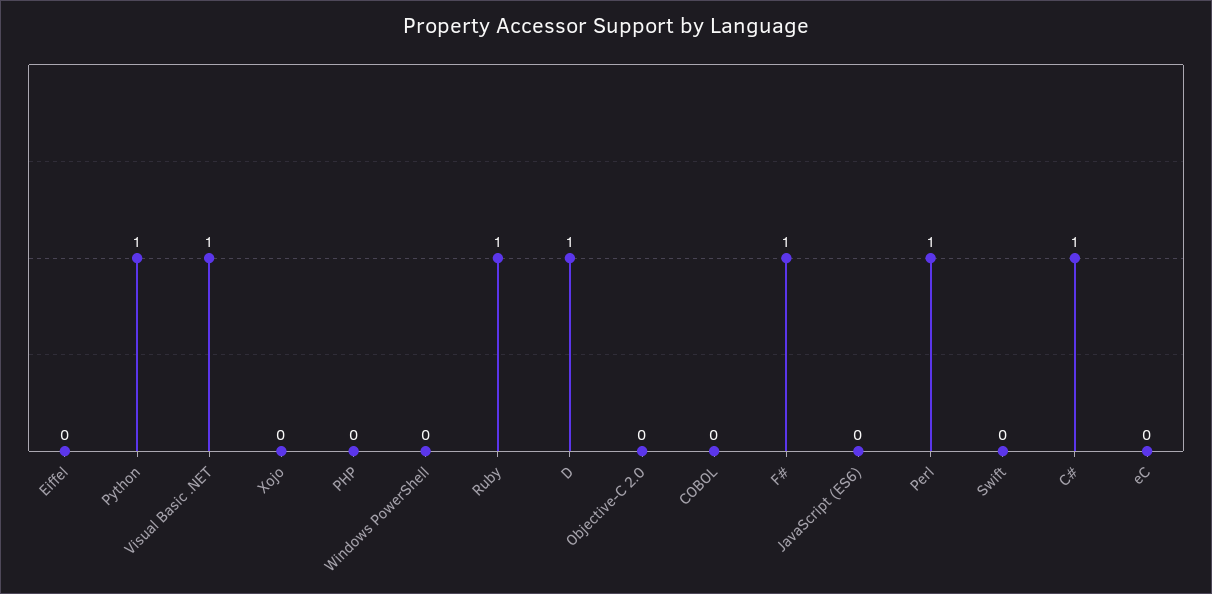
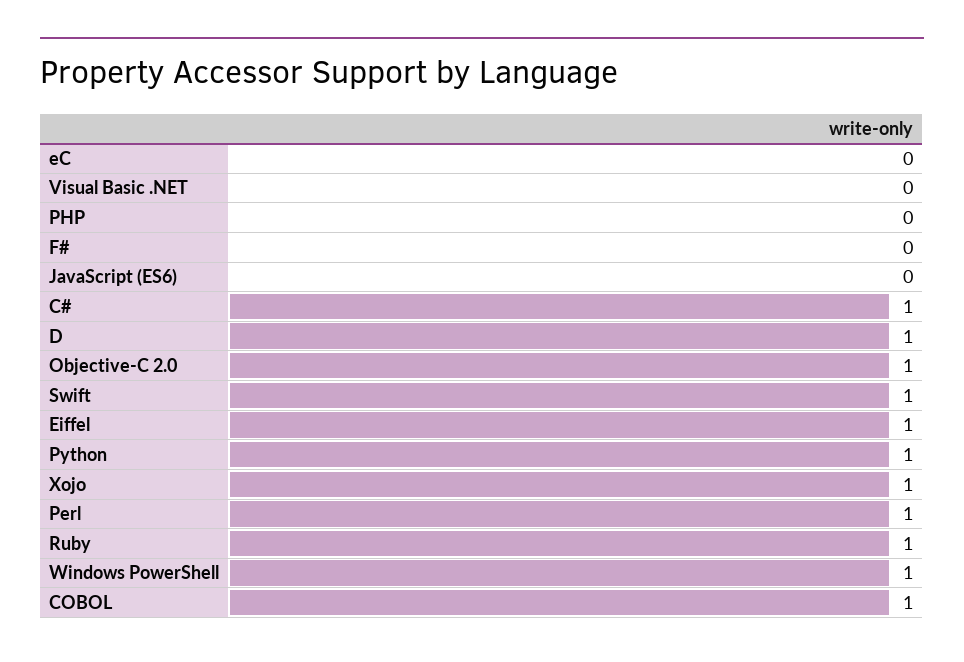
  {
-   "Eiffel": 0,
+   "Eiffel": 1,
    "Python": 1,
-   "Visual Basic .NET": 1,
+   "Visual Basic .NET": 0,
-   "Xojo": 0,
+   "Xojo": 1,
    "PHP": 0,
-   "Windows PowerShell": 0,
+   "Windows PowerShell": 1,
    "Ruby": 1,
    "D": 1,
-   "Objective-C 2.0": 0,
+   "Objective-C 2.0": 1,
-   "COBOL": 0,
+   "COBOL": 1,
-   "F#": 1,
+   "F#": 0,
    "JavaScript (ES6)": 0,
    "Perl": 1,
-   "Swift": 0,
+   "Swift": 1,
    "C#": 1,
    "eC": 0
  }

